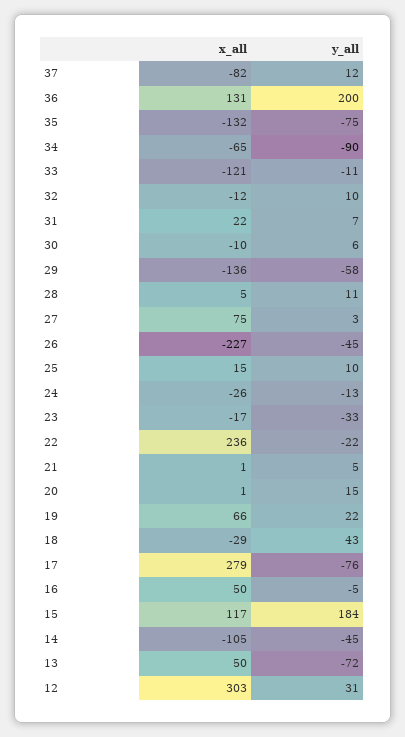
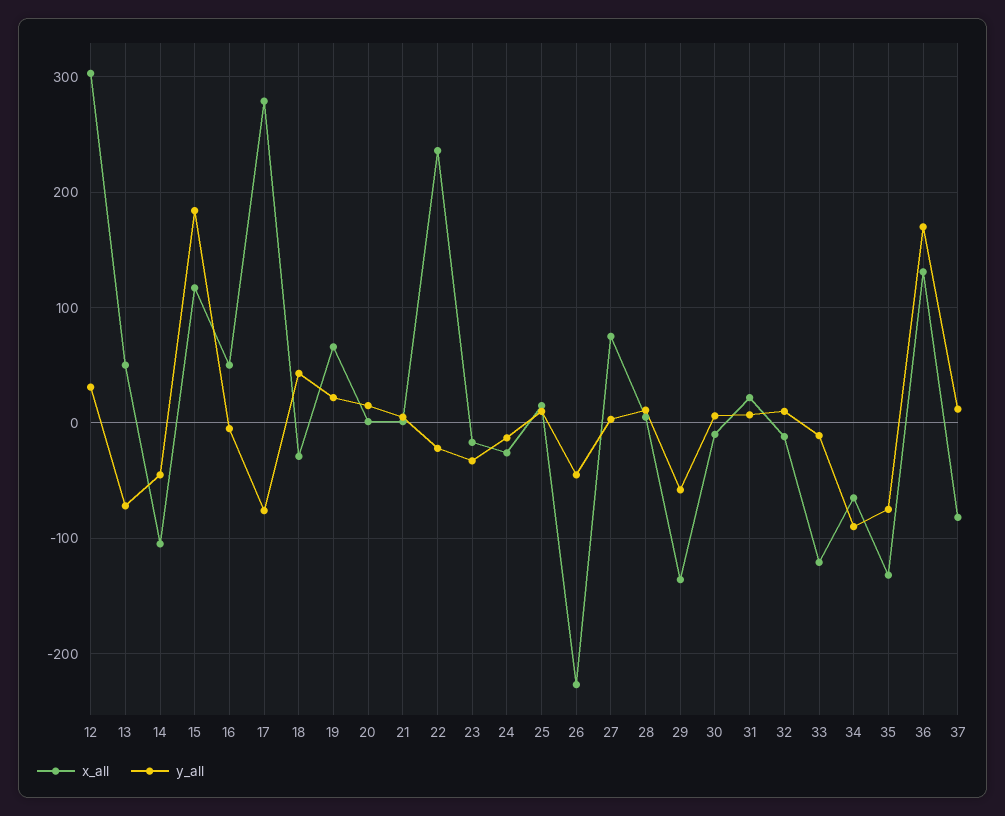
  {
    "x_all": {
      "37": -82,
      "36": 131,
      "35": -132,
      "34": -65,
      "33": -121,
      "32": -12,
      "31": 22,
      "30": -10,
      "29": -136,
      "28": 5,
      "27": 75,
      "26": -227,
      "25": 15,
      "24": -26,
      "23": -17,
      "22": 236,
      "21": 1,
      "20": 1,
      "19": 66,
      "18": -29,
      "17": 279,
      "16": 50,
      "15": 117,
      "14": -105,
      "13": 50,
      "12": 303
    },
    "y_all": {
      "37": 12,
-     "36": 200,
+     "36": 170,
      "35": -75,
      "34": -90,
      "33": -11,
      "32": 10,
      "31": 7,
      "30": 6,
      "29": -58,
      "28": 11,
      "27": 3,
      "26": -45,
      "25": 10,
      "24": -13,
      "23": -33,
      "22": -22,
      "21": 5,
      "20": 15,
      "19": 22,
      "18": 43,
      "17": -76,
      "16": -5,
      "15": 184,
      "14": -45,
      "13": -72,
      "12": 31
    }
  }

